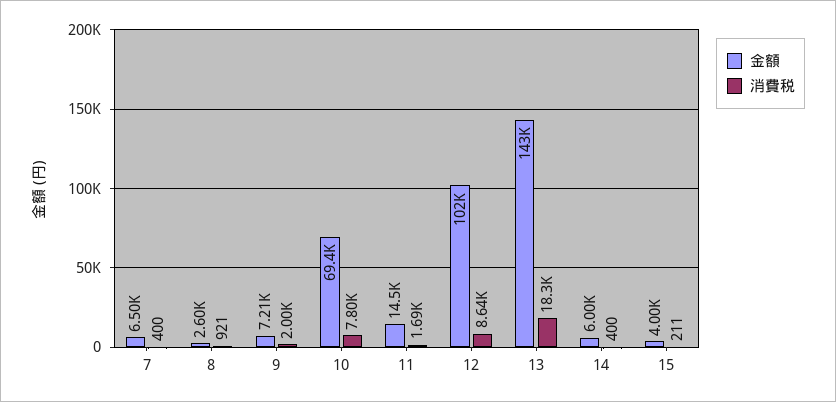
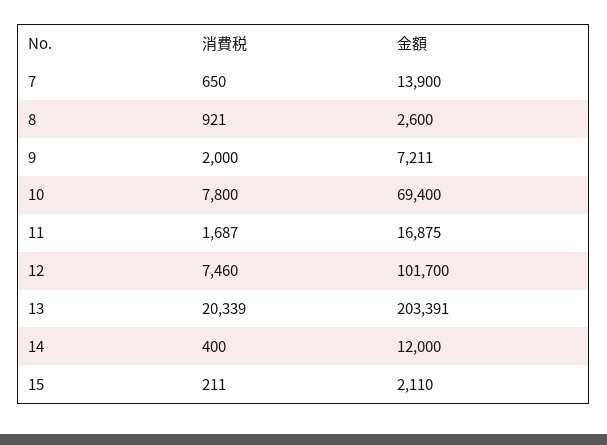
  {
    "金額": {
-     "7": 6500,
+     "7": 13900,
      "8": 2600,
      "9": 7211,
      "10": 69400,
-     "11": 14500,
+     "11": 16875,
      "12": 101700,
-     "13": 143000,
+     "13": 203391,
-     "14": 6000,
+     "14": 12000,
-     "15": 4000
+     "15": 2110
    },
    "消費税": {
-     "7": 400,
+     "7": 650,
      "8": 921,
      "9": 2000,
      "10": 7800,
      "11": 1687,
-     "12": 8640,
+     "12": 7460,
-     "13": 18300,
+     "13": 20339,
      "14": 400,
      "15": 211
    }
  }

